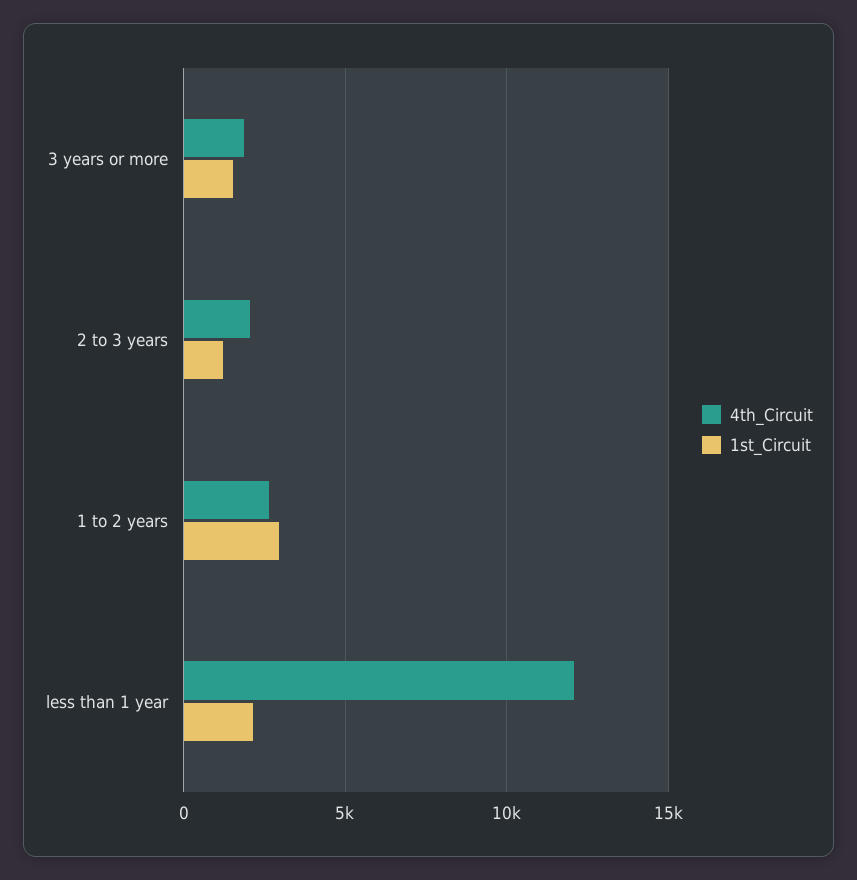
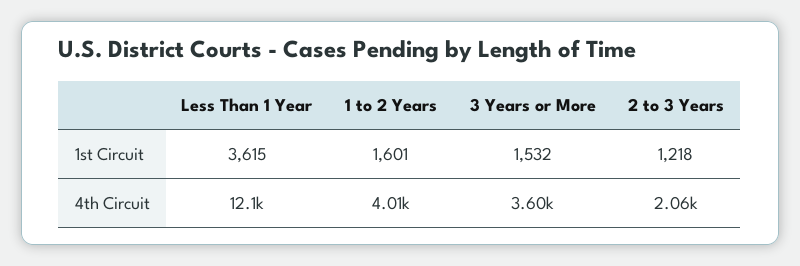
  {
    "4th_Circuit": {
-     "3 years or more": 2000,
+     "3 years or more": 3600,
      "2 to 3 years": 2060,
-     "1 to 2 years": 2500,
+     "1 to 2 years": 4010,
      "less than 1 year": 12100
    },
    "1st_Circuit": {
      "3 years or more": 1532,
      "2 to 3 years": 1218,
-     "1 to 2 years": 3000,
+     "1 to 2 years": 1601,
-     "less than 1 year": 2000
+     "less than 1 year": 3615
    }
  }

